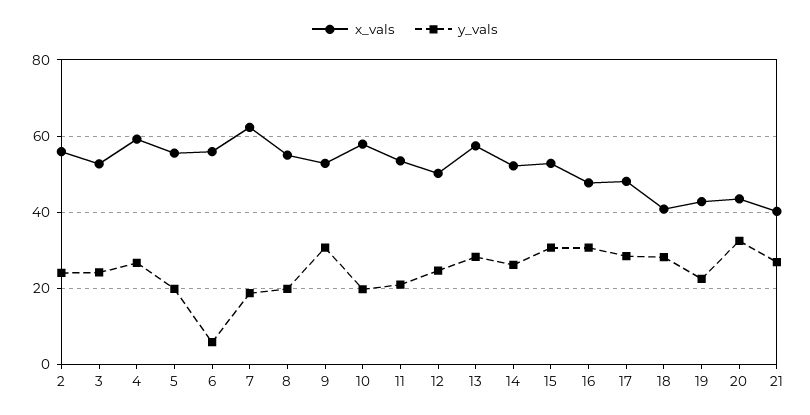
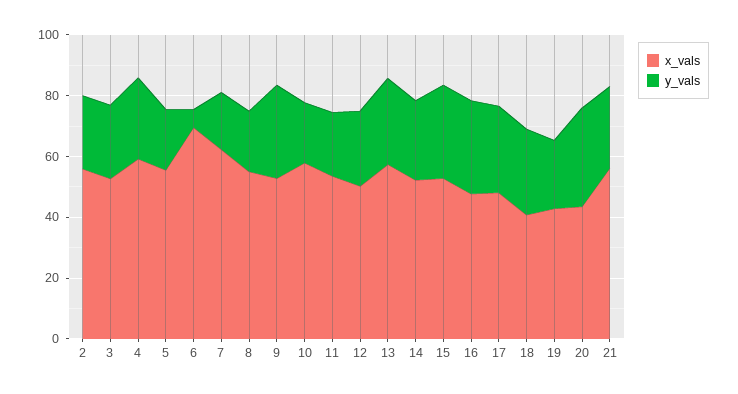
  {
    "x_vals": {
      "2": 56,
      "3": 52,
      "4": 60,
      "5": 56,
-     "6": 56,
+     "6": 70,
      "7": 62,
      "8": 56,
      "9": 52,
      "10": 58,
      "11": 54,
      "12": 50,
      "13": 58,
      "14": 52,
      "15": 52,
      "16": 48,
      "17": 48,
      "18": 40,
      "19": 42,
      "20": 44,
-     "21": 40
+     "21": 55
    },
    "y_vals": {
      "2": 24,
      "3": 24,
      "4": 26,
      "5": 20,
      "6": 6,
      "7": 18,
      "8": 20,
      "9": 30,
      "10": 20,
      "11": 22,
      "12": 24,
      "13": 28,
      "14": 26,
      "15": 30,
      "16": 30,
      "17": 28,
      "18": 28,
      "19": 22,
      "20": 32,
      "21": 26
    }
  }

